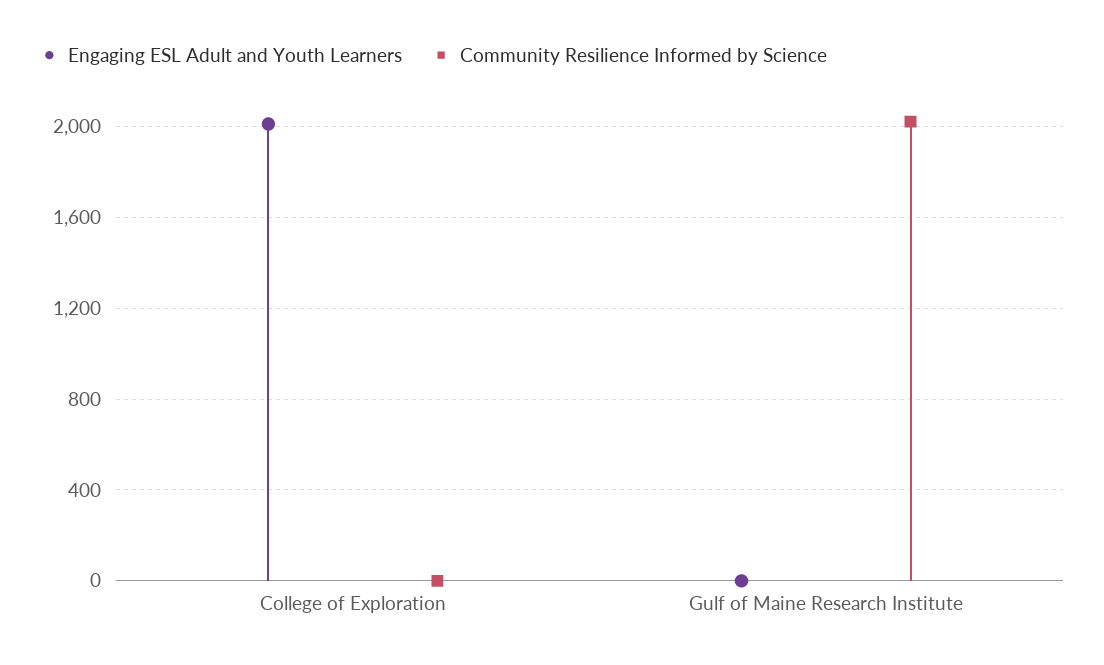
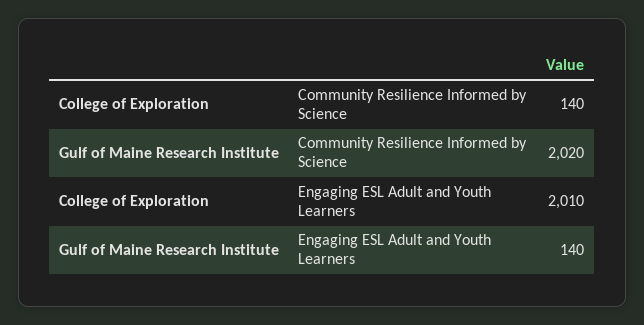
  {
    "Engaging ESL Adult and Youth Learners": {
      "College of Exploration": 2010,
-     "Gulf of Maine Research Institute": 0
+     "Gulf of Maine Research Institute": 140
    },
    "Community Resilience Informed by Science": {
-     "College of Exploration": 0,
+     "College of Exploration": 140,
      "Gulf of Maine Research Institute": 2020
    }
  }

